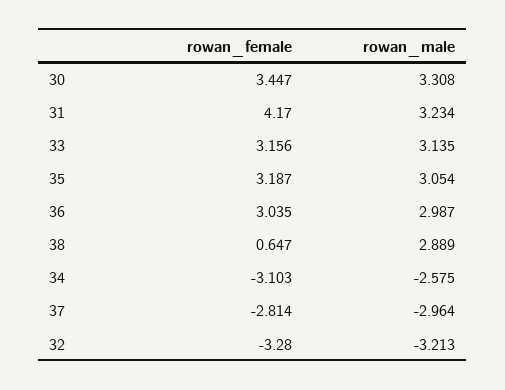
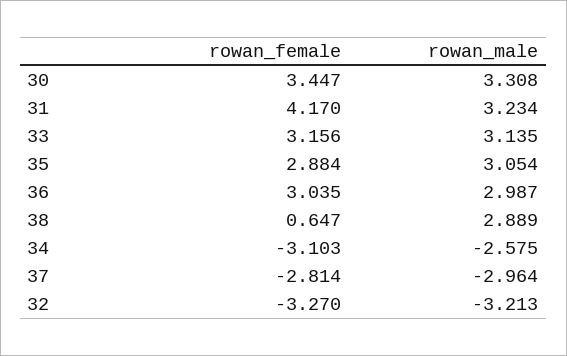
  {
    "rowan_female": {
      "30": 3.447,
      "31": 4.17,
      "33": 3.156,
-     "35": 3.187,
+     "35": 2.884,
      "36": 3.035,
      "38": 0.647,
      "34": -3.103,
      "37": -2.814,
-     "32": -3.28
+     "32": -3.27
    },
    "rowan_male": {
      "30": 3.308,
      "31": 3.234,
      "33": 3.135,
      "35": 3.054,
      "36": 2.987,
      "38": 2.889,
      "34": -2.575,
      "37": -2.964,
      "32": -3.213
    }
  }

